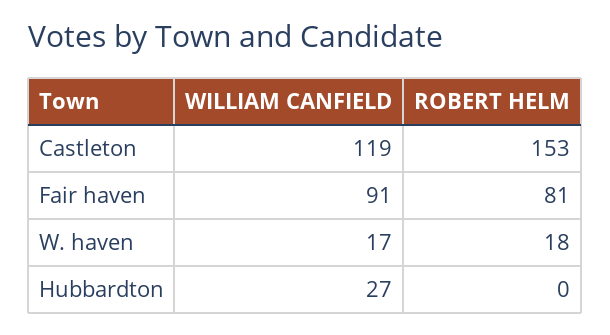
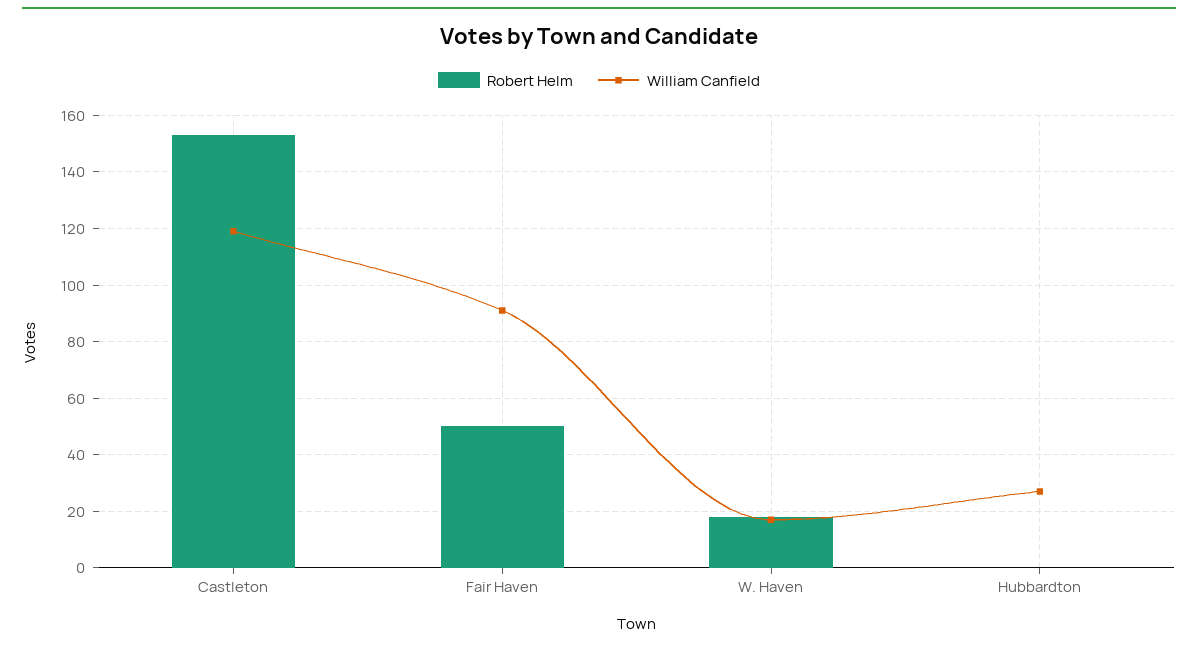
  {
    "WILLIAM CANFIELD": {
      "Castleton": 119,
      "Fair haven": 91,
      "W. haven": 17,
      "Hubbardton": 27
    },
    "ROBERT HELM": {
      "Castleton": 153,
-     "Fair haven": 81,
+     "Fair haven": 50,
      "W. haven": 18,
      "Hubbardton": 0
    }
  }

